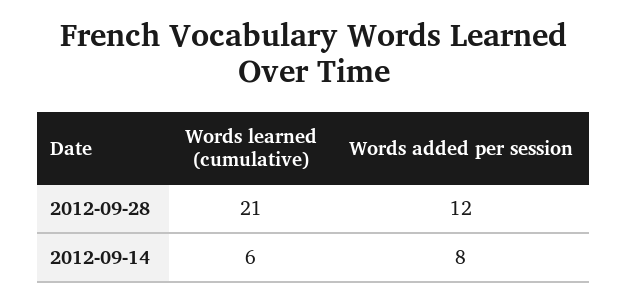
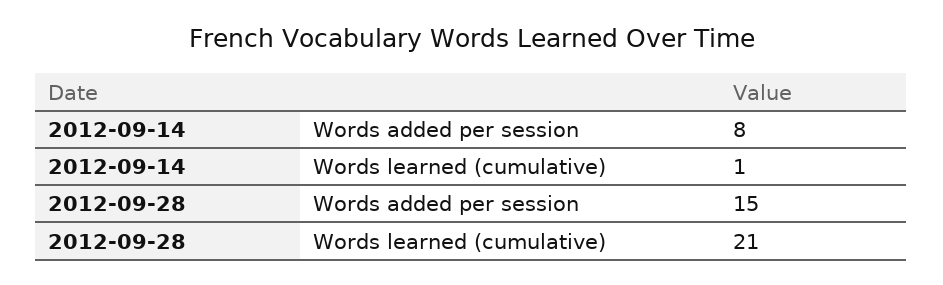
  {
    "Words learned (cumulative)": {
      "2012-09-28": 21,
-     "2012-09-14": 6
+     "2012-09-14": 1
    },
    "Words added per session": {
-     "2012-09-28": 12,
+     "2012-09-28": 15,
      "2012-09-14": 8
    }
  }

